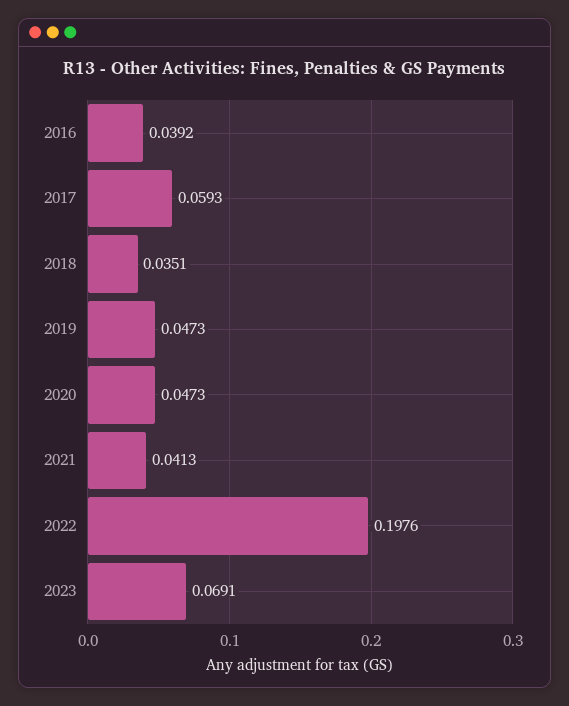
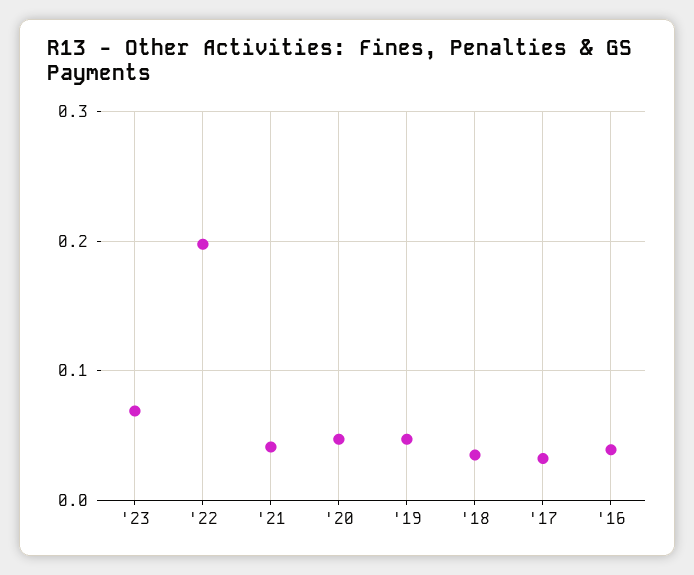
  {
    "2016": 0.0392,
-   "2017": 0.0593,
+   "2017": 0.03,
    "2018": 0.0351,
    "2019": 0.0473,
    "2020": 0.0473,
    "2021": 0.0413,
    "2022": 0.1976,
    "2023": 0.0691
  }

